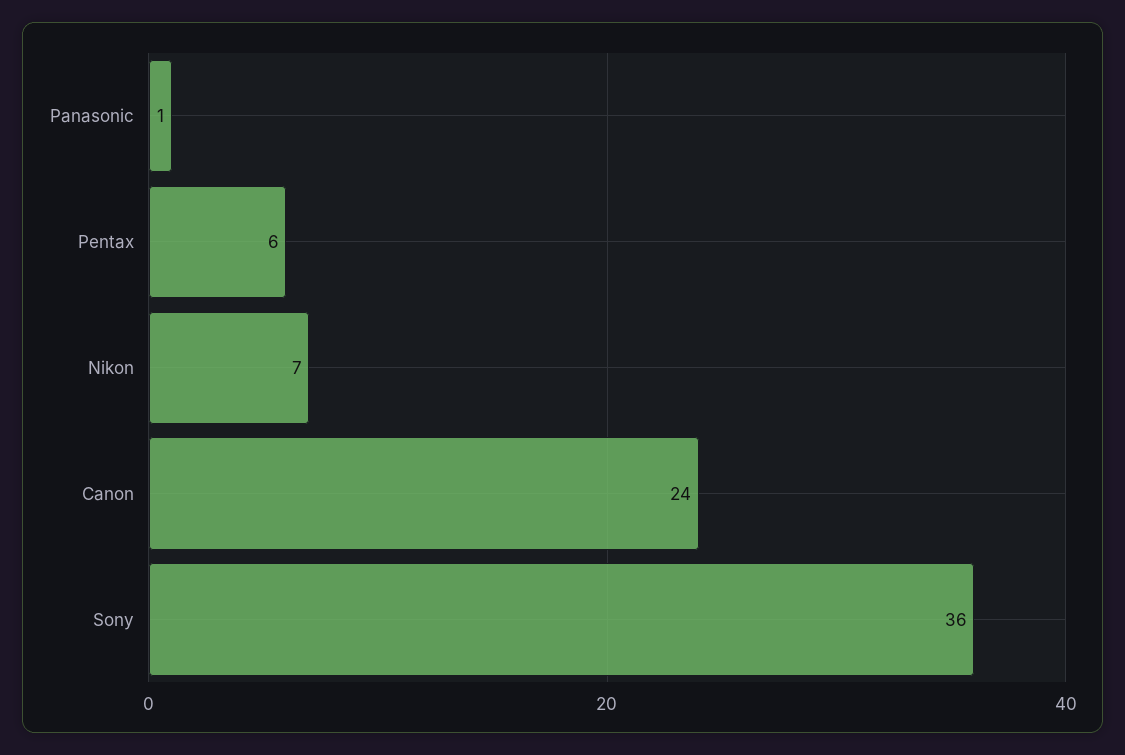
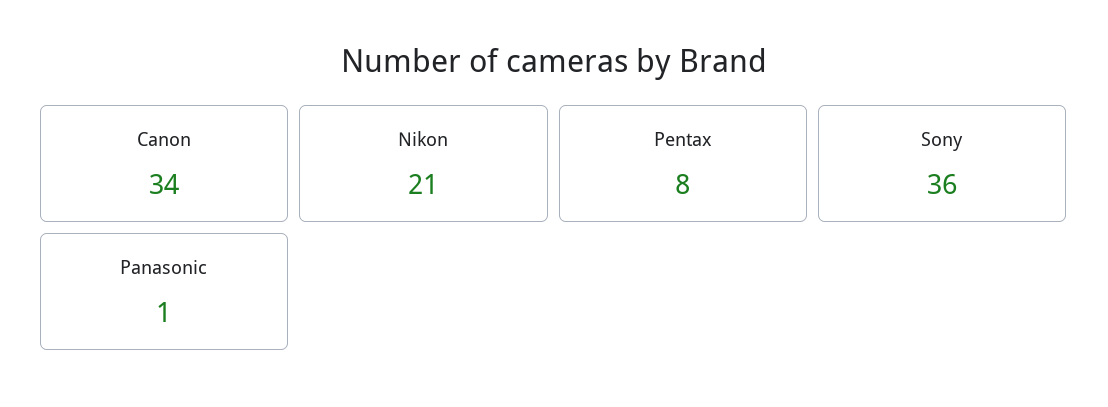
  {
    "Panasonic": 1,
-   "Pentax": 6,
+   "Pentax": 8,
-   "Nikon": 7,
+   "Nikon": 21,
-   "Canon": 24,
+   "Canon": 34,
    "Sony": 36
  }

